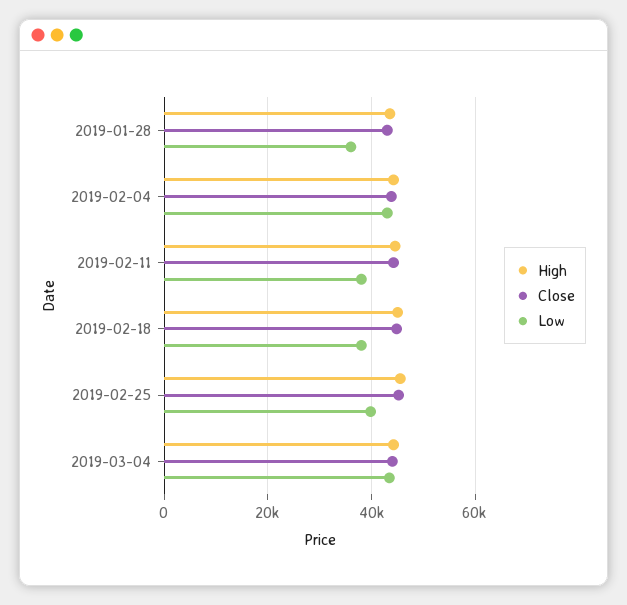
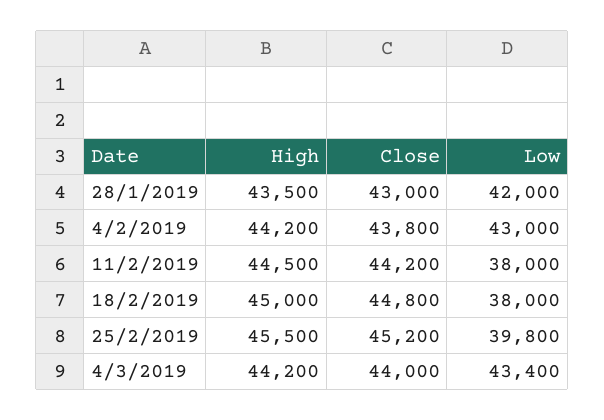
  {
    "High": {
      "2019-01-28": 43500,
      "2019-02-04": 44200,
      "2019-02-11": 44500,
      "2019-02-18": 45000,
      "2019-02-25": 45500,
      "2019-03-04": 44200
    },
    "Close": {
      "2019-01-28": 43000,
      "2019-02-04": 43800,
      "2019-02-11": 44200,
      "2019-02-18": 44800,
      "2019-02-25": 45200,
      "2019-03-04": 44000
    },
    "Low": {
-     "2019-01-28": 36000,
+     "2019-01-28": 42000,
      "2019-02-04": 43000,
      "2019-02-11": 38000,
      "2019-02-18": 38000,
      "2019-02-25": 39800,
      "2019-03-04": 43400
    }
  }

